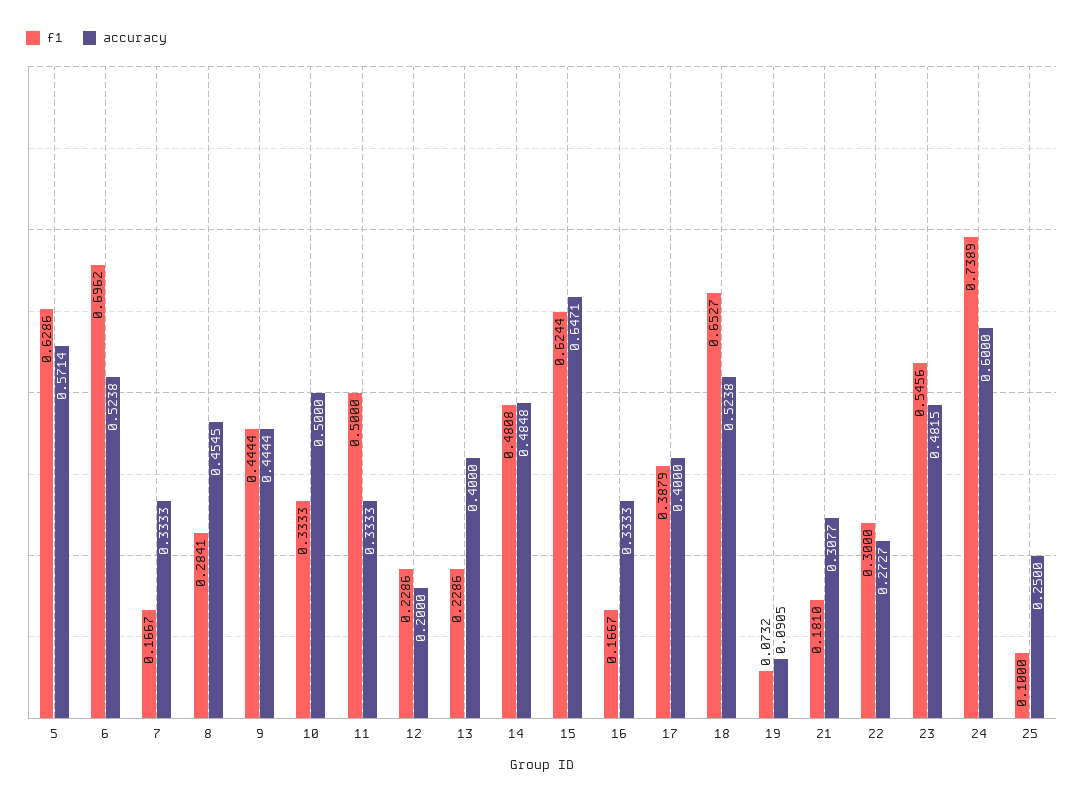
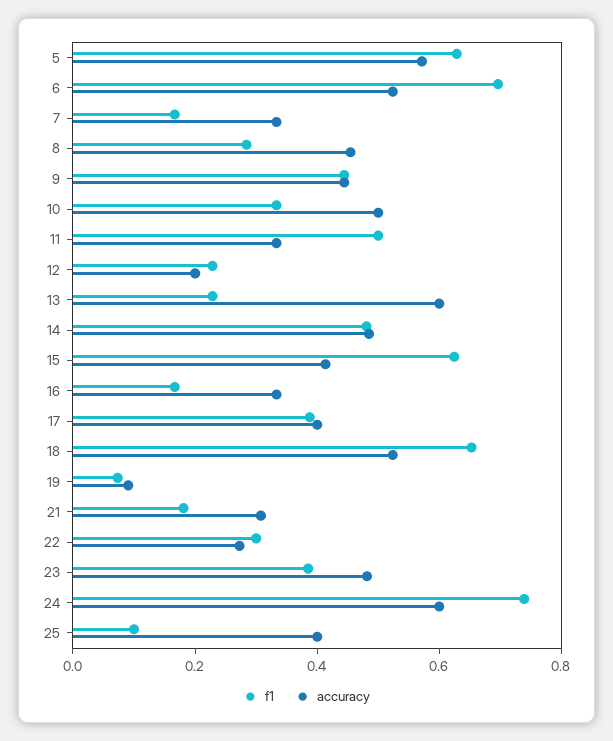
  {
    "f1": {
      "5": 0.6286,
      "6": 0.6962,
      "7": 0.1667,
      "8": 0.2841,
      "9": 0.4444,
      "10": 0.3333,
      "11": 0.5,
      "12": 0.2286,
      "13": 0.2286,
      "14": 0.4808,
      "15": 0.6244,
      "16": 0.1667,
      "17": 0.3879,
      "18": 0.6527,
      "19": 0.0732,
      "21": 0.181,
      "22": 0.3,
-     "23": 0.5456,
+     "23": 0.4,
      "24": 0.7389,
      "25": 0.1
    },
    "accuracy": {
      "5": 0.5714,
      "6": 0.5238,
      "7": 0.3333,
      "8": 0.4545,
      "9": 0.4444,
      "10": 0.5,
      "11": 0.3333,
      "12": 0.2,
-     "13": 0.4,
+     "13": 0.6,
      "14": 0.4848,
-     "15": 0.6471,
+     "15": 0.4,
      "16": 0.3333,
      "17": 0.4,
      "18": 0.5238,
      "19": 0.0905,
      "21": 0.3077,
      "22": 0.2727,
      "23": 0.4815,
      "24": 0.6,
-     "25": 0.25
+     "25": 0.4
    }
  }

